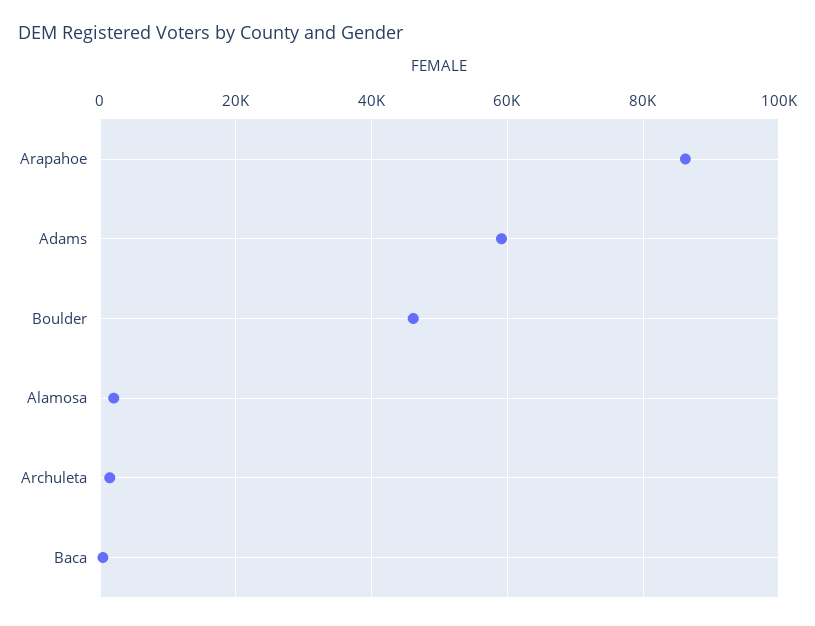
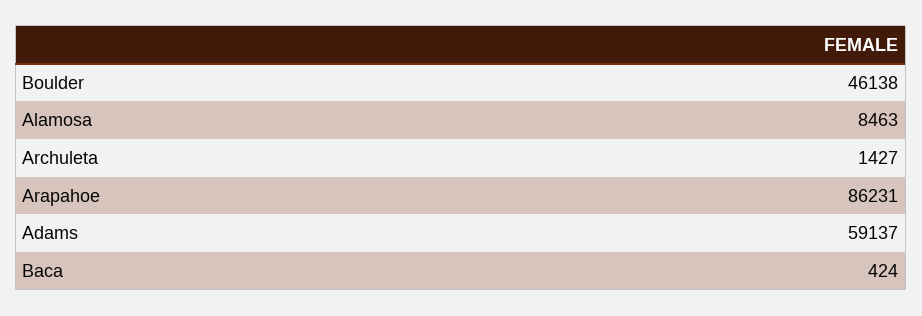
  {
    "Arapahoe": 86231,
    "Adams": 59137,
    "Boulder": 46138,
-   "Alamosa": 2000,
+   "Alamosa": 8463,
    "Archuleta": 1427,
    "Baca": 424
  }

